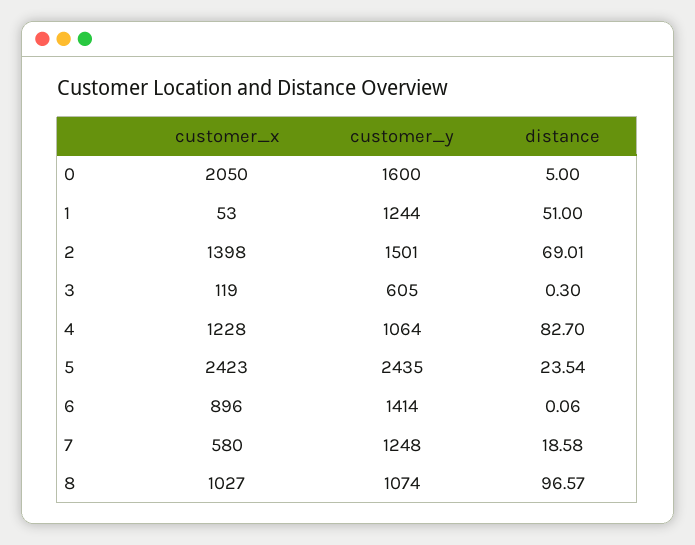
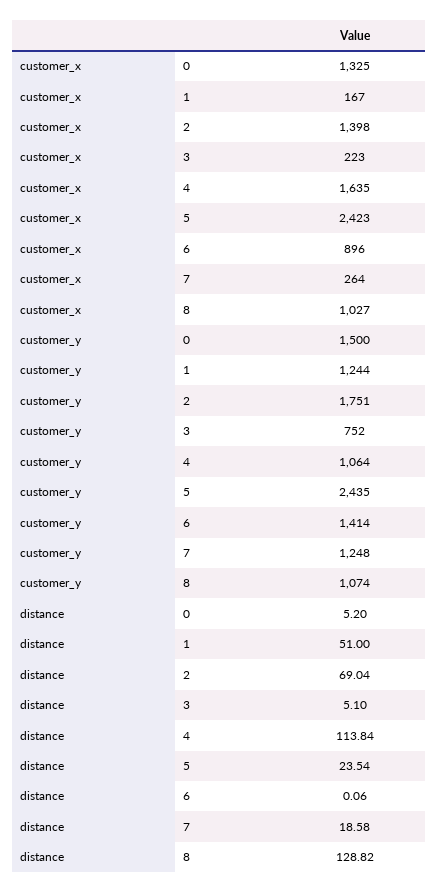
  {
    "customer_x": {
-     "0": 2050,
+     "0": 1325,
-     "1": 53,
+     "1": 167,
      "2": 1398,
-     "3": 119,
+     "3": 223,
-     "4": 1228,
+     "4": 1635,
      "5": 2423,
      "6": 896,
-     "7": 580,
+     "7": 264,
      "8": 1027
    },
    "customer_y": {
-     "0": 1600,
+     "0": 1500,
      "1": 1244,
-     "2": 1501,
+     "2": 1751,
-     "3": 605,
+     "3": 752,
      "4": 1064,
      "5": 2435,
      "6": 1414,
      "7": 1248,
      "8": 1074
    },
    "distance": {
-     "0": 5,
+     "0": 5.2,
      "1": 51,
-     "2": 69.01,
+     "2": 69.04,
-     "3": 0.3,
+     "3": 5.1,
-     "4": 82.7,
+     "4": 113.84,
      "5": 23.54,
      "6": 0.06,
      "7": 18.58,
-     "8": 96.57
+     "8": 128.82
    }
  }

